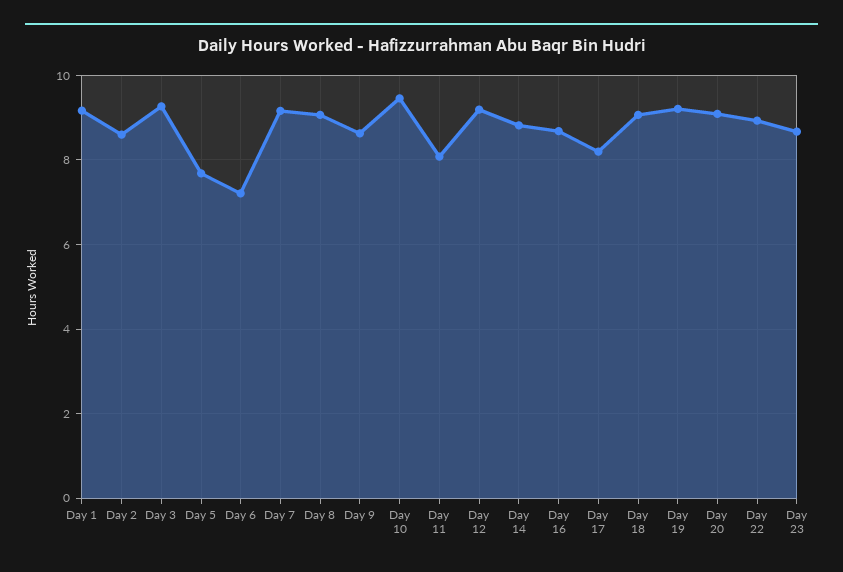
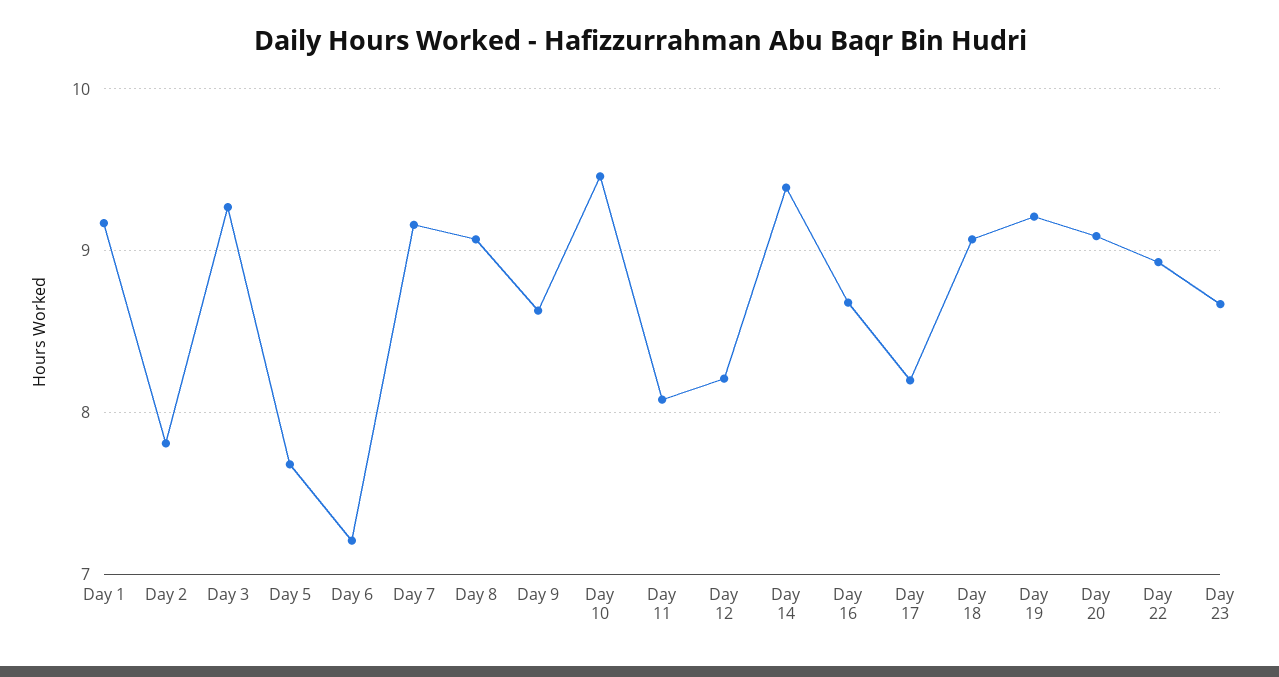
  {
    "Day 1": 9.2,
-   "Day 2": 8.6,
+   "Day 2": 7.8,
    "Day 3": 9.3,
    "Day 5": 7.7,
    "Day 6": 7.2,
    "Day 7": 9.2,
    "Day 8": 9.1,
    "Day 9": 8.6,
    "Day 10": 9.5,
    "Day 11": 8.1,
-   "Day 12": 9.2,
+   "Day 12": 8.2,
-   "Day 14": 8.8,
+   "Day 14": 9.4,
    "Day 16": 8.7,
    "Day 17": 8.2,
    "Day 18": 9.1,
    "Day 19": 9.2,
    "Day 20": 9.1,
    "Day 22": 8.9,
    "Day 23": 8.7
  }

